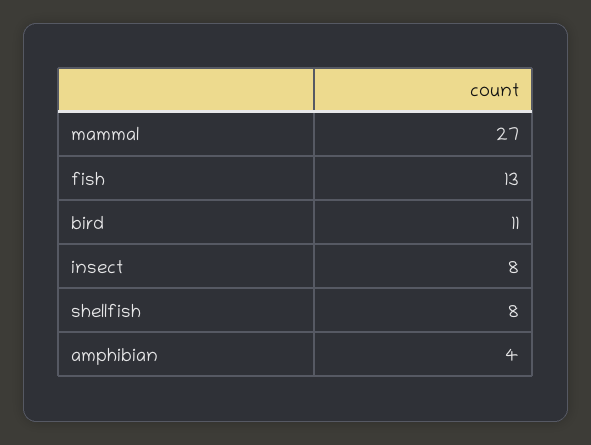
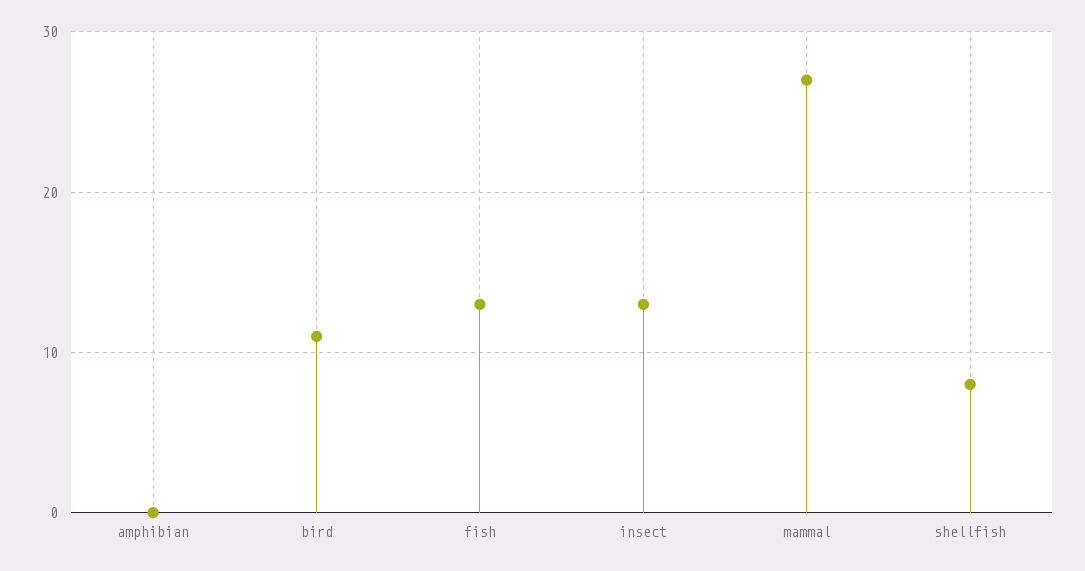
  {
    "mammal": 27,
    "fish": 13,
    "bird": 11,
-   "insect": 8,
+   "insect": 13,
    "shellfish": 8,
-   "amphibian": 4
+   "amphibian": 0
  }

